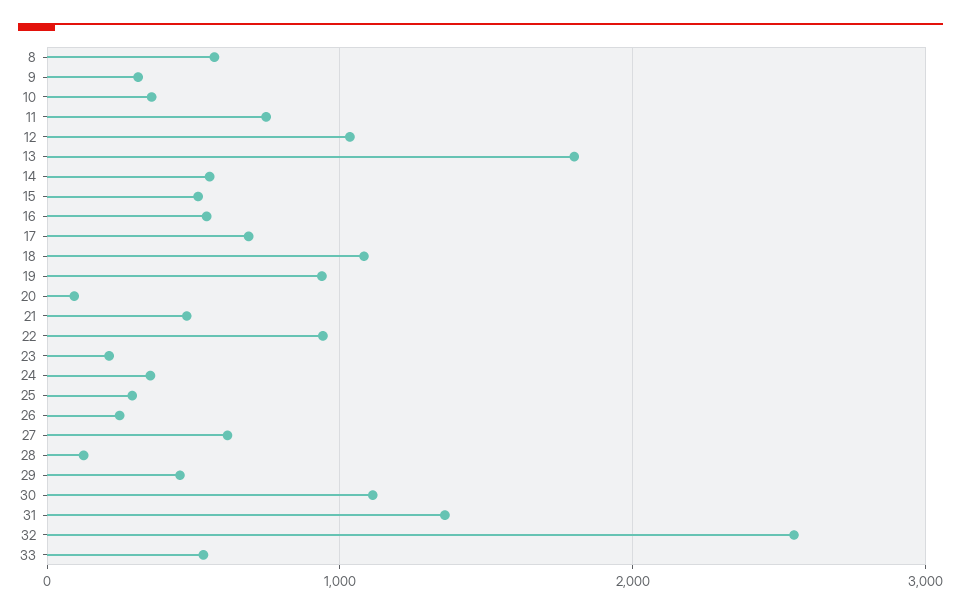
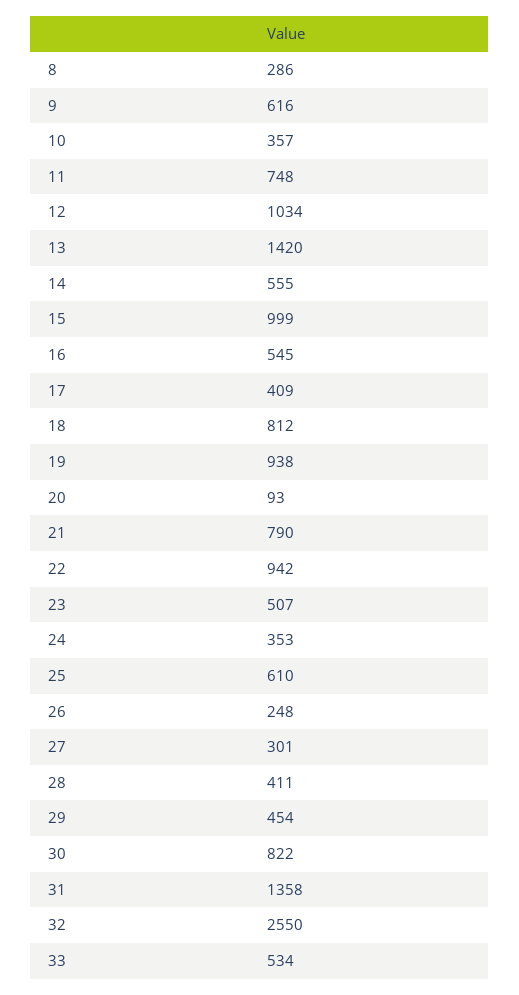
  {
-   "8": 600,
+   "8": 286,
-   "9": 300,
+   "9": 616,
    "10": 357,
    "11": 748,
    "12": 1034,
-   "13": 1800,
+   "13": 1420,
    "14": 555,
-   "15": 500,
+   "15": 999,
    "16": 545,
-   "17": 700,
+   "17": 409,
-   "18": 1100,
+   "18": 812,
    "19": 938,
    "20": 93,
-   "21": 500,
+   "21": 790,
    "22": 942,
-   "23": 200,
+   "23": 507,
    "24": 353,
-   "25": 300,
+   "25": 610,
    "26": 248,
-   "27": 600,
+   "27": 301,
-   "28": 100,
+   "28": 411,
    "29": 454,
-   "30": 1100,
+   "30": 822,
    "31": 1358,
    "32": 2550,
    "33": 534
  }

